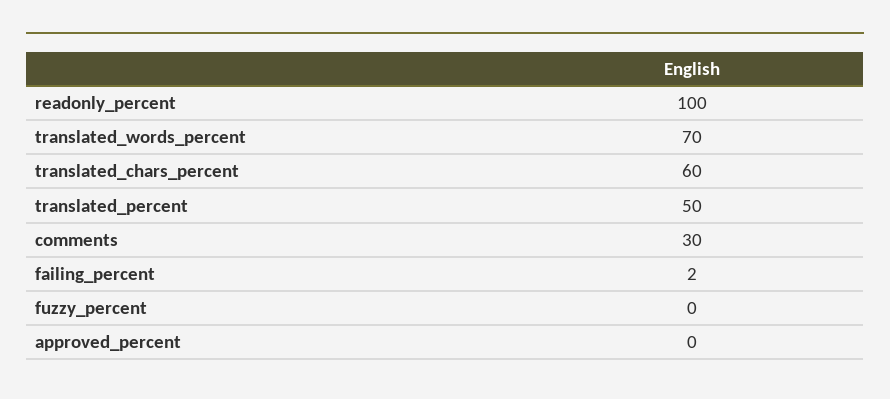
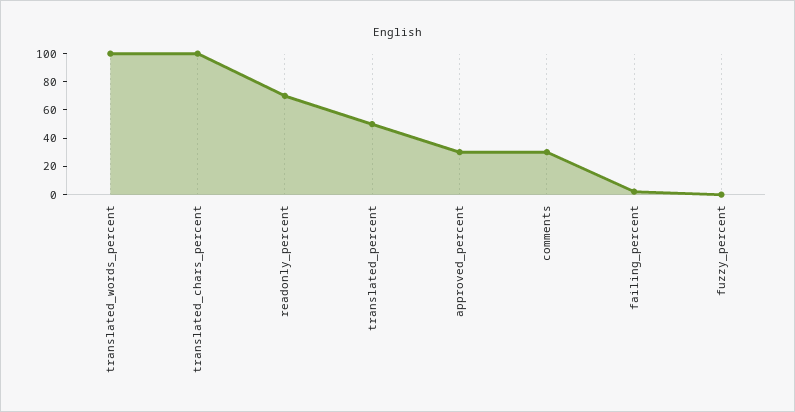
  {
-   "readonly_percent": 100,
+   "readonly_percent": 70,
-   "translated_words_percent": 70,
+   "translated_words_percent": 100,
-   "translated_chars_percent": 60,
+   "translated_chars_percent": 100,
    "translated_percent": 50,
    "comments": 30,
    "failing_percent": 2,
    "fuzzy_percent": 0,
-   "approved_percent": 0
+   "approved_percent": 30
  }

